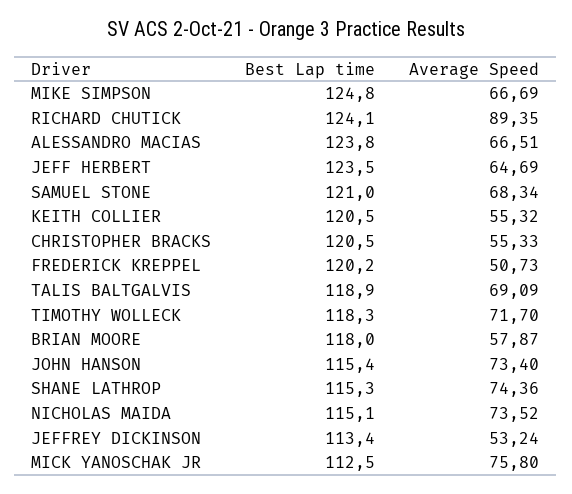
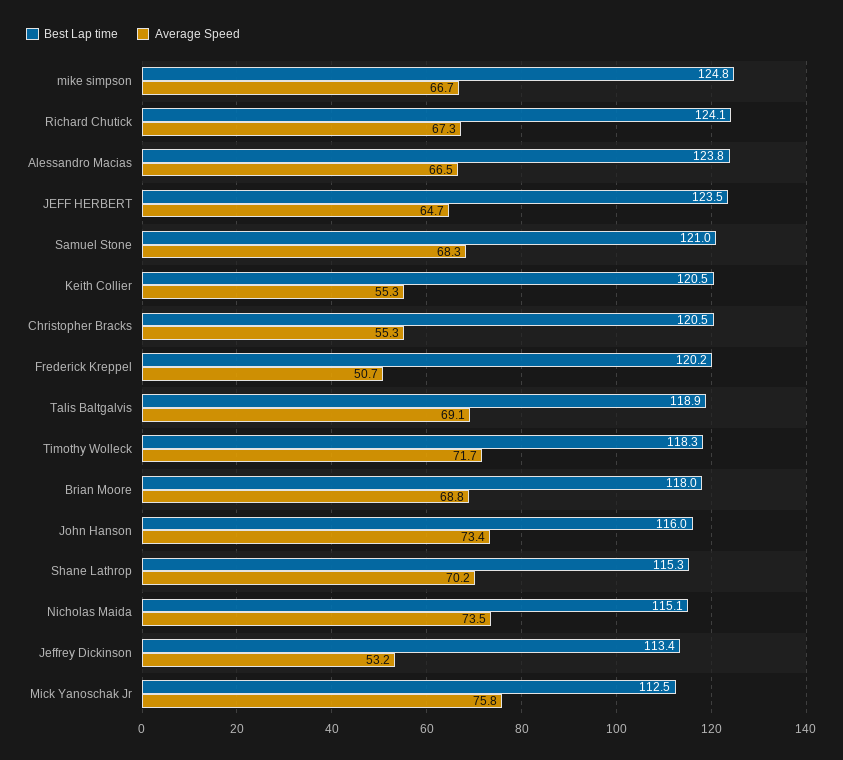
  {
    "Best Lap time": {
      "MIKE SIMPSON": 124.8,
      "RICHARD CHUTICK": 124.1,
      "ALESSANDRO MACIAS": 123.8,
      "JEFF HERBERT": 123.5,
      "SAMUEL STONE": 121,
      "KEITH COLLIER": 120.5,
      "CHRISTOPHER BRACKS": 120.5,
      "FREDERICK KREPPEL": 120.2,
      "TALIS BALTGALVIS": 118.9,
      "TIMOTHY WOLLECK": 118.3,
      "BRIAN MOORE": 118,
-     "JOHN HANSON": 115.4,
+     "JOHN HANSON": 116,
      "SHANE LATHROP": 115.3,
      "NICHOLAS MAIDA": 115.1,
      "JEFFREY DICKINSON": 113.4,
      "MICK YANOSCHAK JR": 112.5
    },
    "Average Speed": {
      "MIKE SIMPSON": 66.69,
-     "RICHARD CHUTICK": 89.35,
+     "RICHARD CHUTICK": 67.3,
      "ALESSANDRO MACIAS": 66.51,
      "JEFF HERBERT": 64.69,
      "SAMUEL STONE": 68.34,
      "KEITH COLLIER": 55.32,
      "CHRISTOPHER BRACKS": 55.33,
      "FREDERICK KREPPEL": 50.73,
      "TALIS BALTGALVIS": 69.09,
      "TIMOTHY WOLLECK": 71.7,
-     "BRIAN MOORE": 57.87,
+     "BRIAN MOORE": 68.8,
      "JOHN HANSON": 73.4,
-     "SHANE LATHROP": 74.36,
+     "SHANE LATHROP": 70.2,
      "NICHOLAS MAIDA": 73.52,
      "JEFFREY DICKINSON": 53.24,
      "MICK YANOSCHAK JR": 75.8
    }
  }

